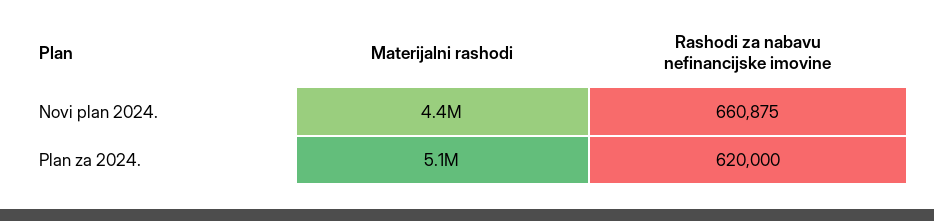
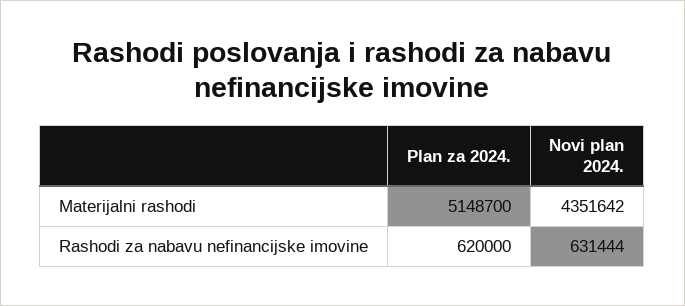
  {
    "Materijalni rashodi": {
      "Novi plan 2024.": 4351642,
      "Plan za 2024.": 5148700
    },
    "Rashodi za nabavu nefinancijske imovine": {
-     "Novi plan 2024.": 660875,
+     "Novi plan 2024.": 631444,
      "Plan za 2024.": 620000
    }
  }

